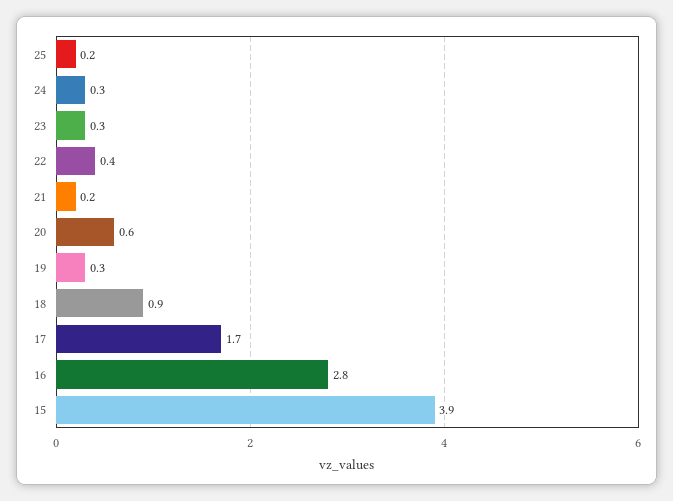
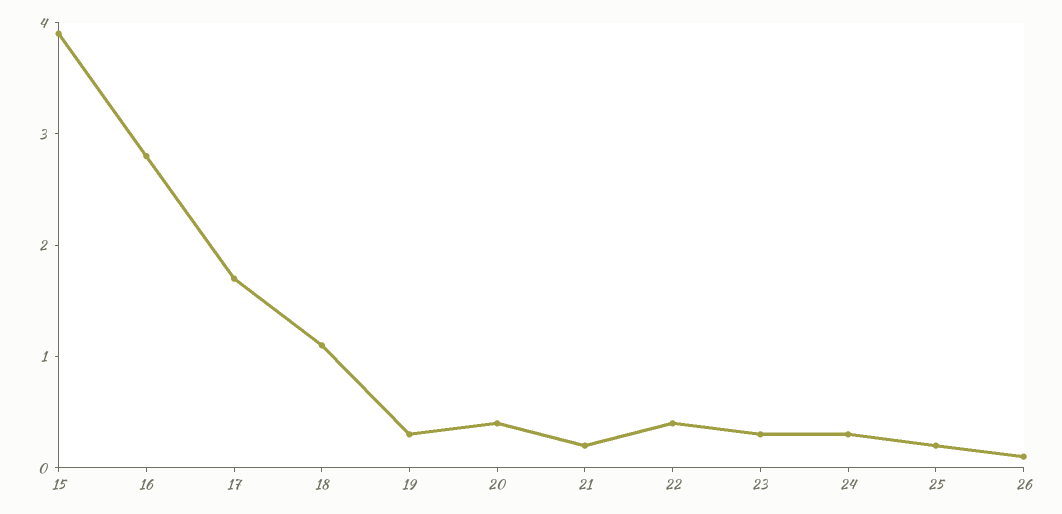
  {
    "25": 0.2,
    "24": 0.3,
    "23": 0.3,
    "22": 0.4,
    "21": 0.2,
-   "20": 0.6,
+   "20": 0.4,
    "19": 0.3,
-   "18": 0.9,
+   "18": 1.1,
    "17": 1.7,
    "16": 2.8,
-   "15": 3.9
+   "15": 3.9,
+   "26": 0.1
  }

